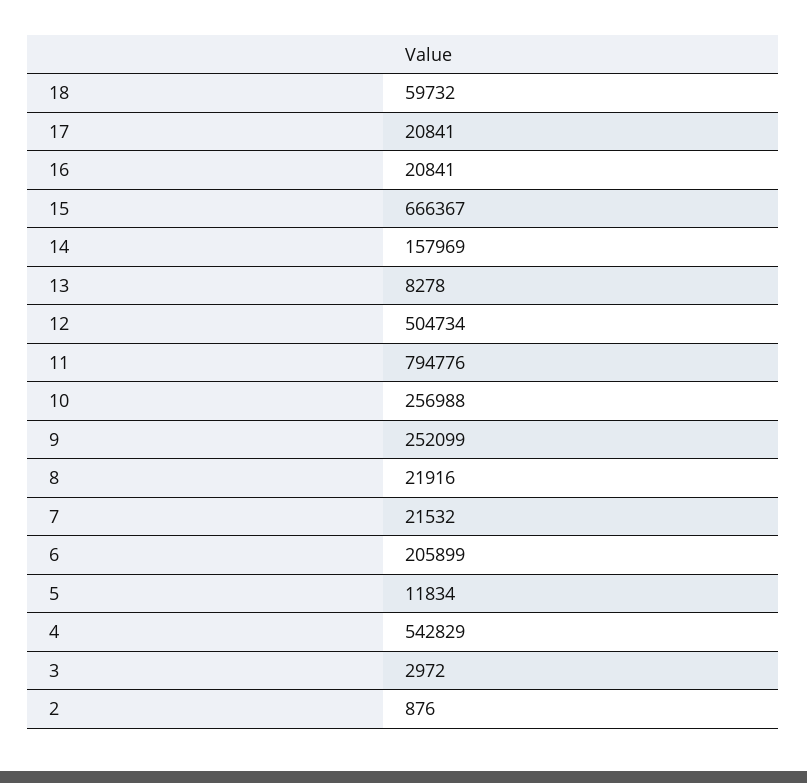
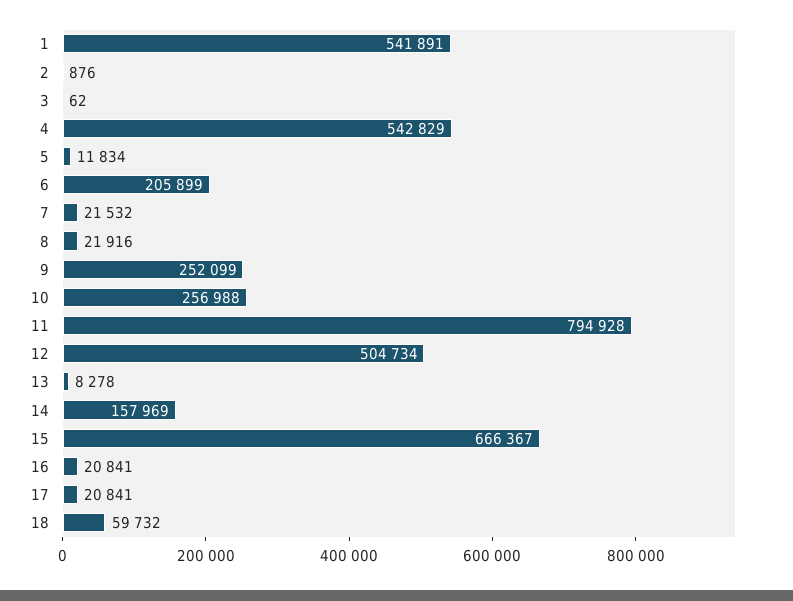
  {
    "18": 59732,
    "17": 20841,
    "16": 20841,
    "15": 666367,
    "14": 157969,
    "13": 8278,
    "12": 504734,
-   "11": 794776,
+   "11": 794928,
    "10": 256988,
    "9": 252099,
    "8": 21916,
    "7": 21532,
    "6": 205899,
    "5": 11834,
    "4": 542829,
-   "3": 2972,
+   "3": 62,
-   "2": 876
+   "2": 876,
+   "1": 541891
  }

